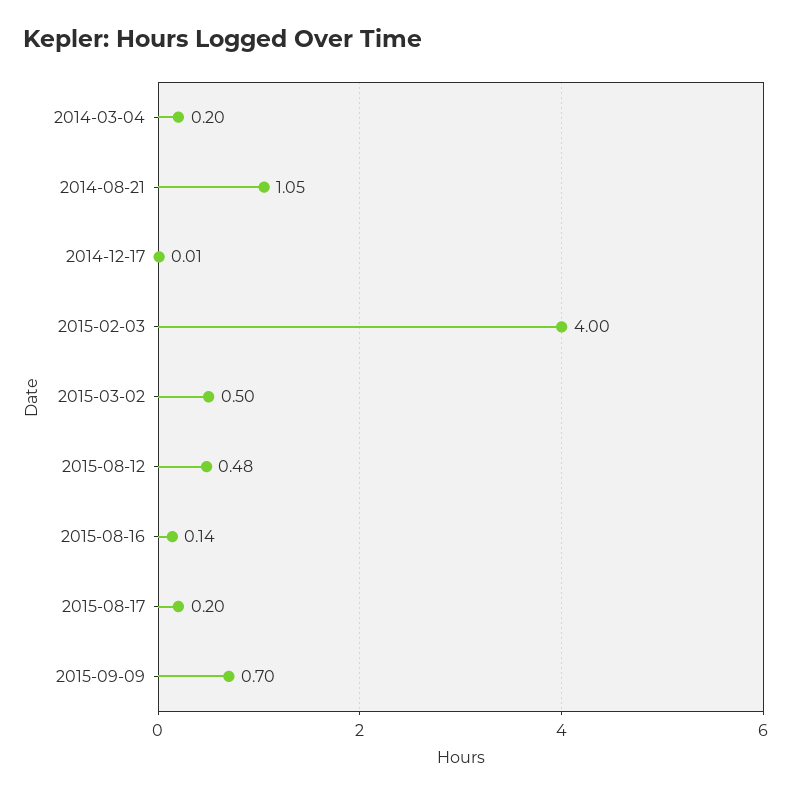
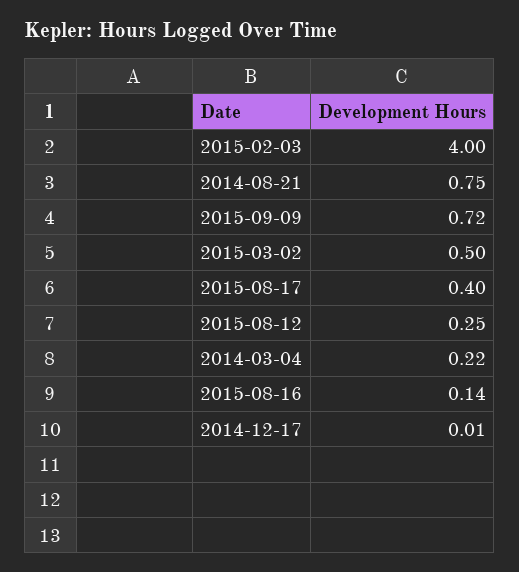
  {
-   "2014-03-04": 0.2,
+   "2014-03-04": 0.22,
-   "2014-08-21": 1.05,
+   "2014-08-21": 0.75,
    "2014-12-17": 0.01,
    "2015-02-03": 4,
    "2015-03-02": 0.5,
-   "2015-08-12": 0.48,
+   "2015-08-12": 0.25,
    "2015-08-16": 0.14,
-   "2015-08-17": 0.2,
+   "2015-08-17": 0.4,
-   "2015-09-09": 0.7
+   "2015-09-09": 0.72
  }

